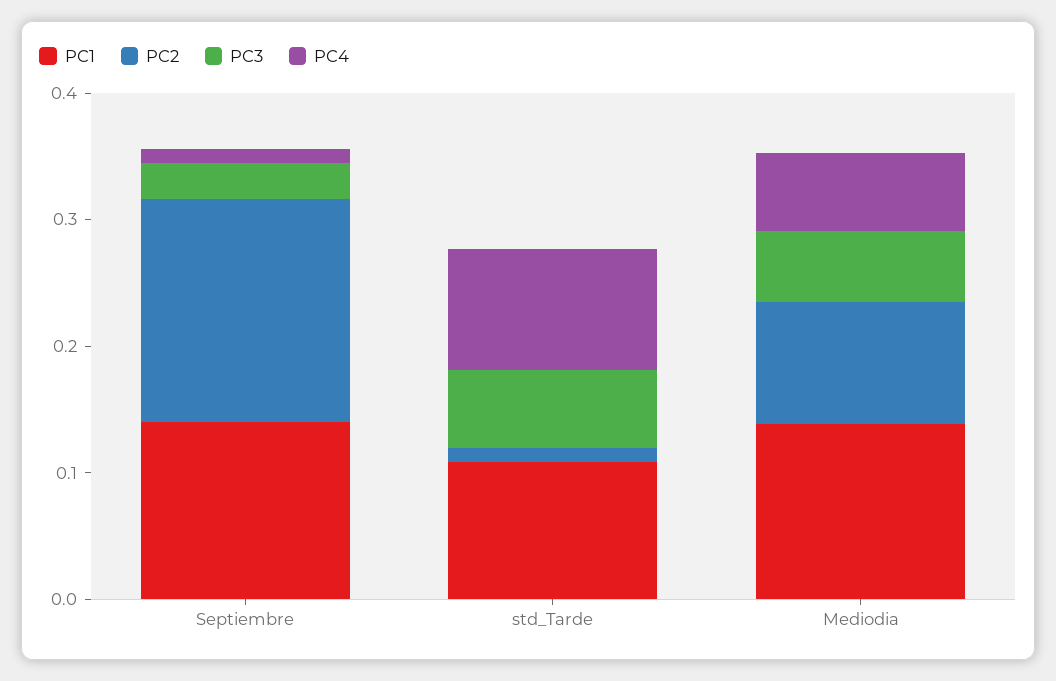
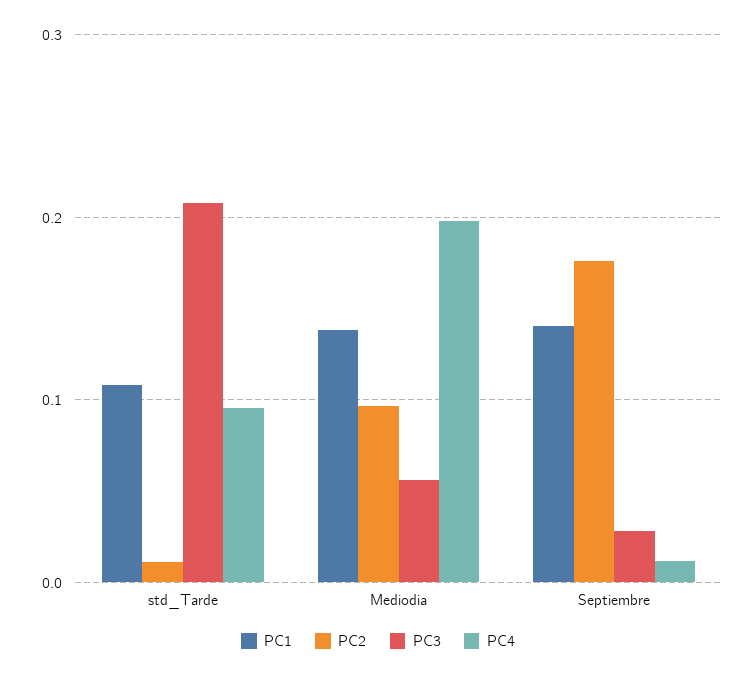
  {
    "PC1": {
      "Septiembre": 0.14,
      "std_Tarde": 0.11,
      "Mediodia": 0.14
    },
    "PC2": {
      "Septiembre": 0.18,
      "std_Tarde": 0.01,
      "Mediodia": 0.1
    },
    "PC3": {
      "Septiembre": 0.03,
-     "std_Tarde": 0.06,
+     "std_Tarde": 0.21,
      "Mediodia": 0.06
    },
    "PC4": {
      "Septiembre": 0.01,
      "std_Tarde": 0.1,
-     "Mediodia": 0.06
+     "Mediodia": 0.2
    }
  }

